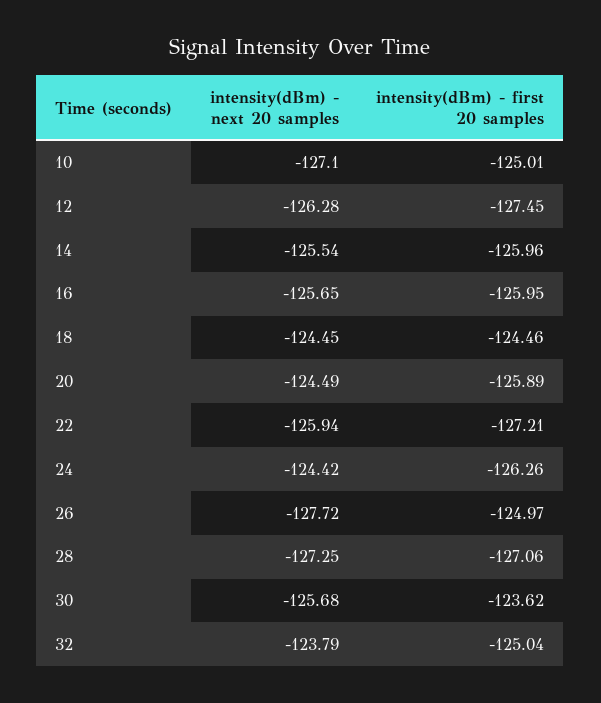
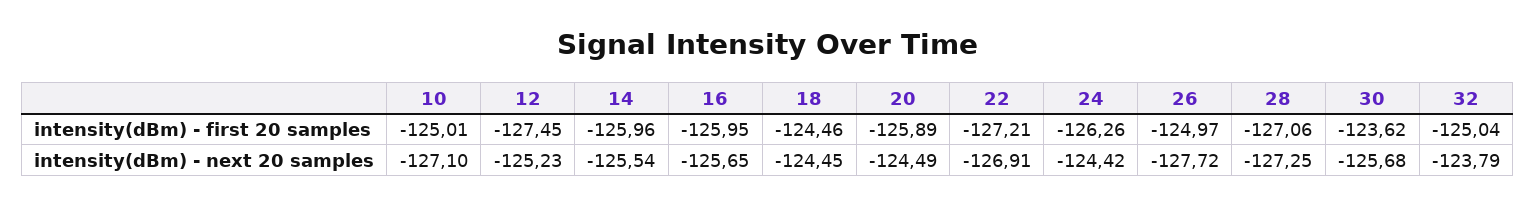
  {
    "intensity(dBm) - next 20 samples": {
      "10": -127.1,
-     "12": -126.28,
+     "12": -125.23,
      "14": -125.54,
      "16": -125.65,
      "18": -124.45,
      "20": -124.49,
-     "22": -125.94,
+     "22": -126.91,
      "24": -124.42,
      "26": -127.72,
      "28": -127.25,
      "30": -125.68,
      "32": -123.79
    },
    "intensity(dBm) - first 20 samples": {
      "10": -125.01,
      "12": -127.45,
      "14": -125.96,
      "16": -125.95,
      "18": -124.46,
      "20": -125.89,
      "22": -127.21,
      "24": -126.26,
      "26": -124.97,
      "28": -127.06,
      "30": -123.62,
      "32": -125.04
    }
  }

